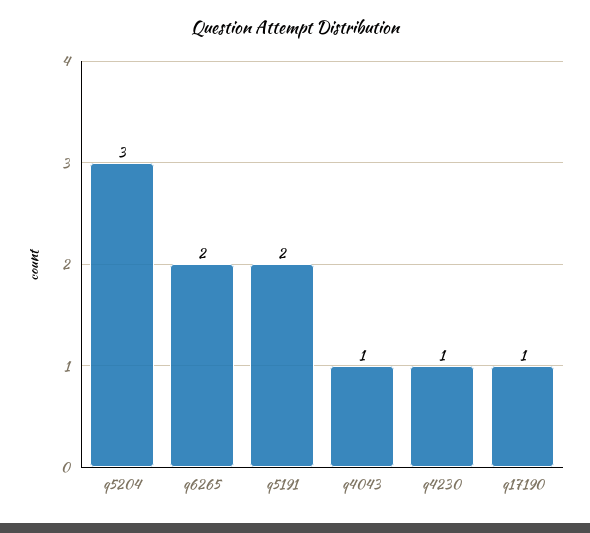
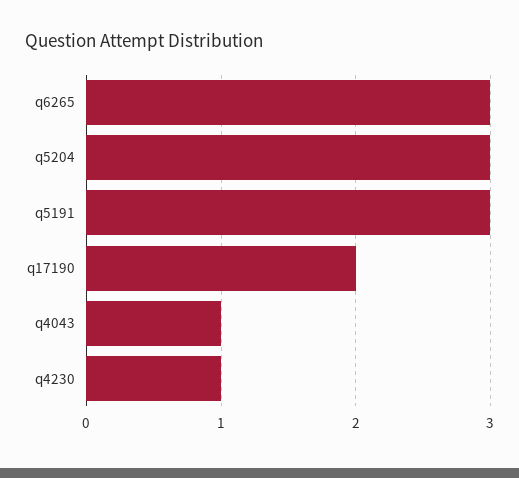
  {
    "q5204": 3,
-   "q6265": 2,
+   "q6265": 3,
-   "q5191": 2,
+   "q5191": 3,
    "q4043": 1,
    "q4230": 1,
-   "q17190": 1
+   "q17190": 2
  }

